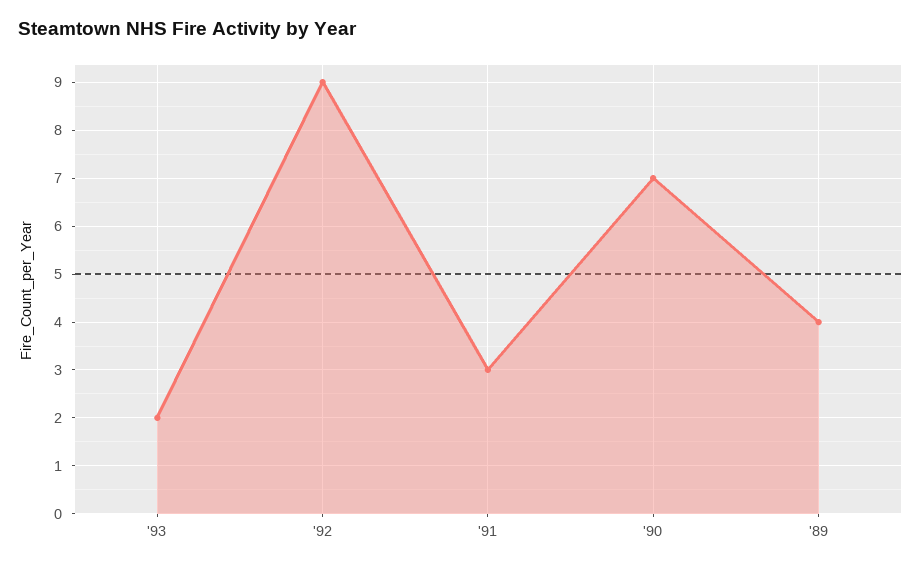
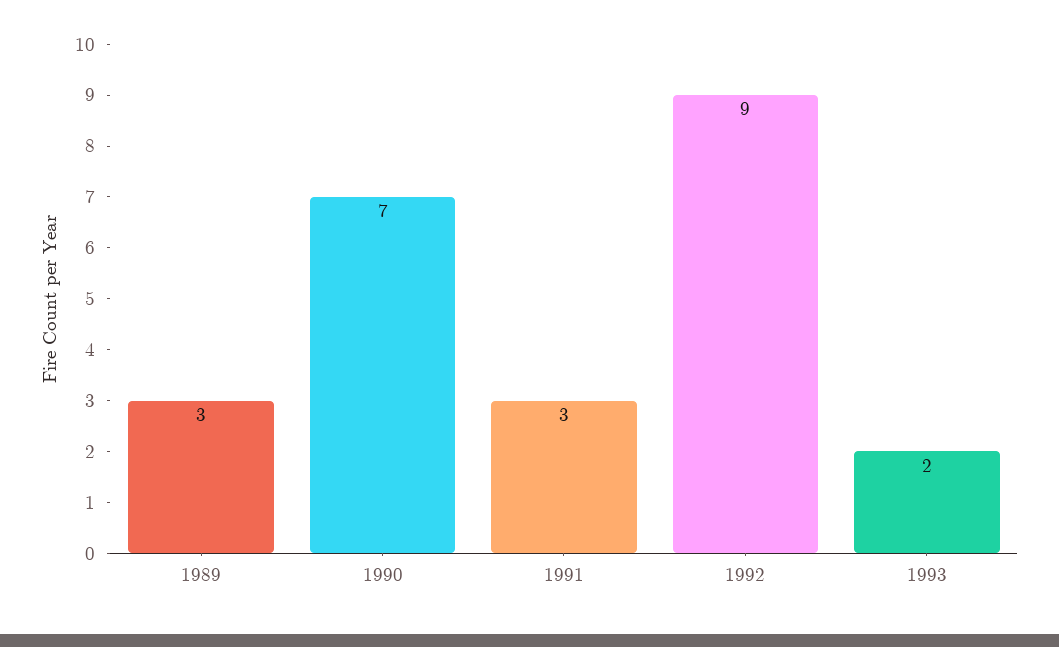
  {
    "'93": 2,
    "'92": 9,
    "'91": 3,
    "'90": 7,
-   "'89": 4
+   "'89": 3
  }

